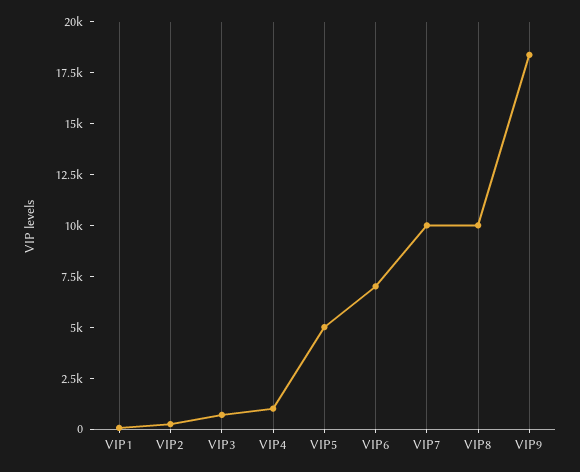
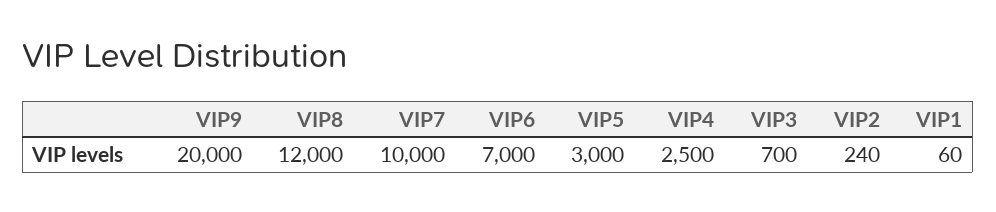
  {
    "VIP1": 60,
    "VIP2": 240,
    "VIP3": 700,
-   "VIP4": 1000,
+   "VIP4": 2500,
-   "VIP5": 5000,
+   "VIP5": 3000,
    "VIP6": 7000,
    "VIP7": 10000,
-   "VIP8": 10000,
+   "VIP8": 12000,
-   "VIP9": 18500
+   "VIP9": 20000
  }

